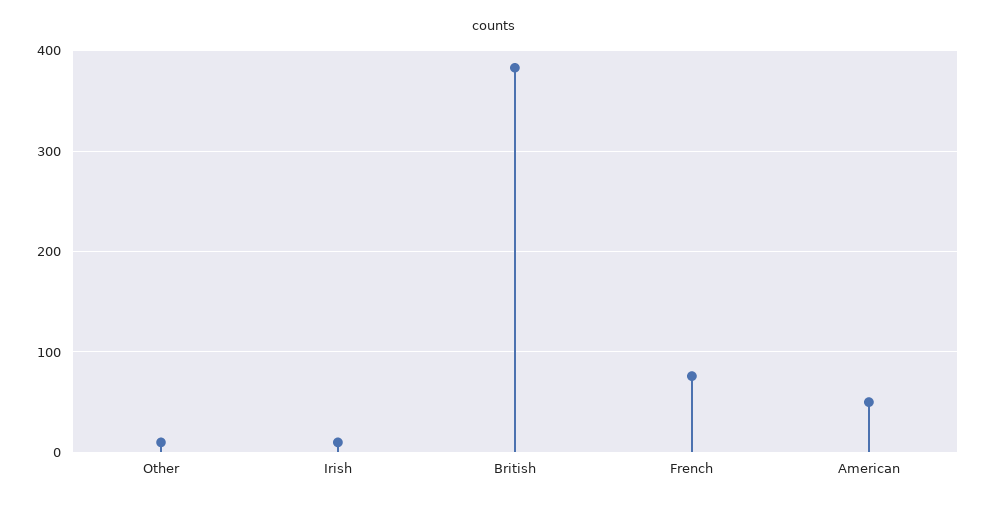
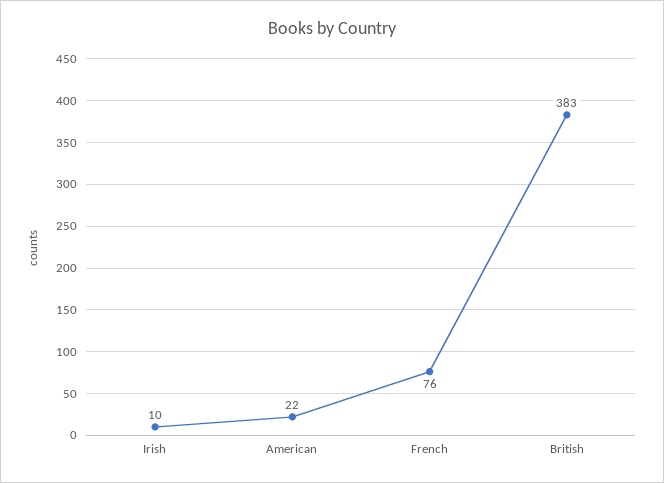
  {
-   "Other": 10,
    "Irish": 10,
    "British": 383,
    "French": 76,
-   "American": 50
+   "American": 22
  }

